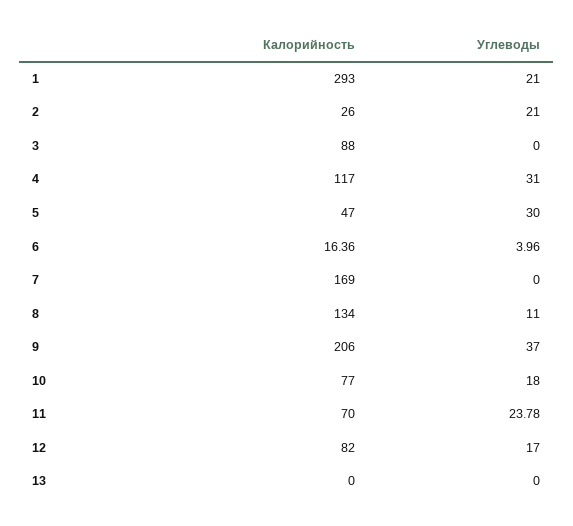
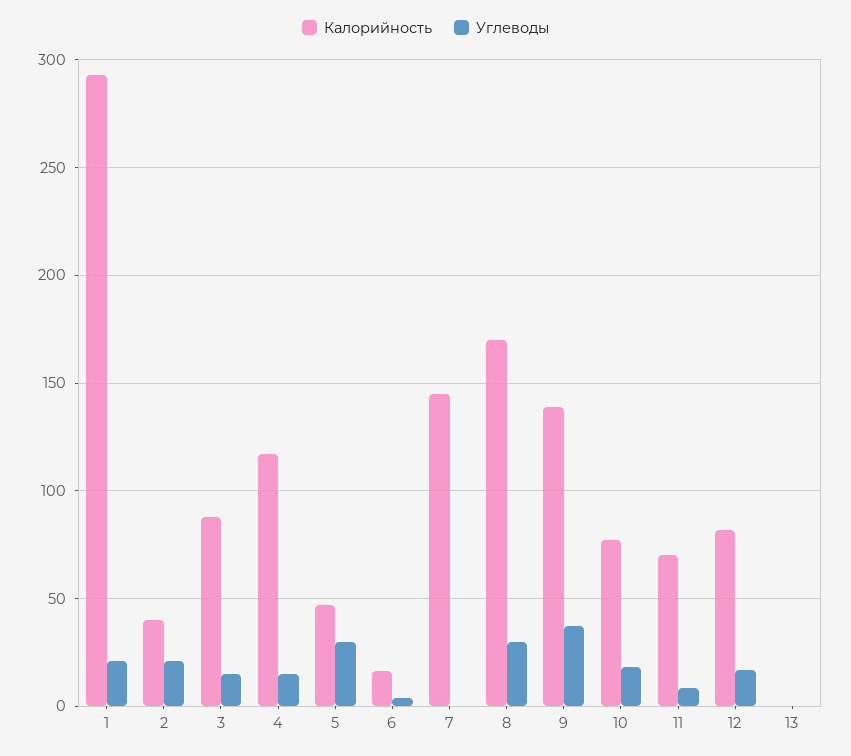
  {
    "Калорийность": {
      "1": 293,
-     "2": 26,
+     "2": 40,
      "3": 88,
      "4": 117,
      "5": 47,
      "6": 16.36,
-     "7": 169,
+     "7": 145,
-     "8": 134,
+     "8": 170,
-     "9": 206,
+     "9": 140,
      "10": 77,
      "11": 70,
      "12": 82,
      "13": 0
    },
    "Углеводы": {
      "1": 21,
      "2": 21,
-     "3": 0,
+     "3": 15,
-     "4": 31,
+     "4": 15,
      "5": 30,
      "6": 3.96,
      "7": 0,
-     "8": 11,
+     "8": 30,
      "9": 37,
      "10": 18,
-     "11": 23.78,
+     "11": 10,
      "12": 17,
      "13": 0
    }
  }

